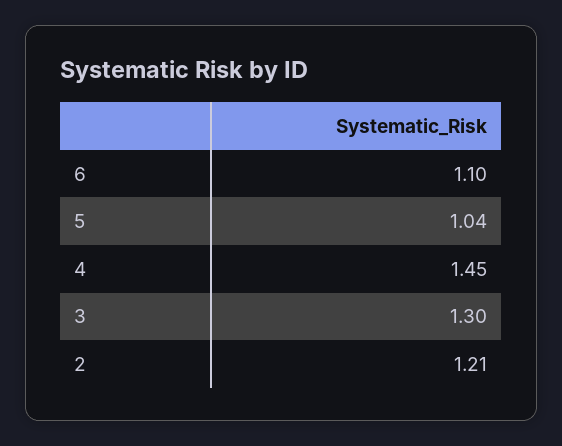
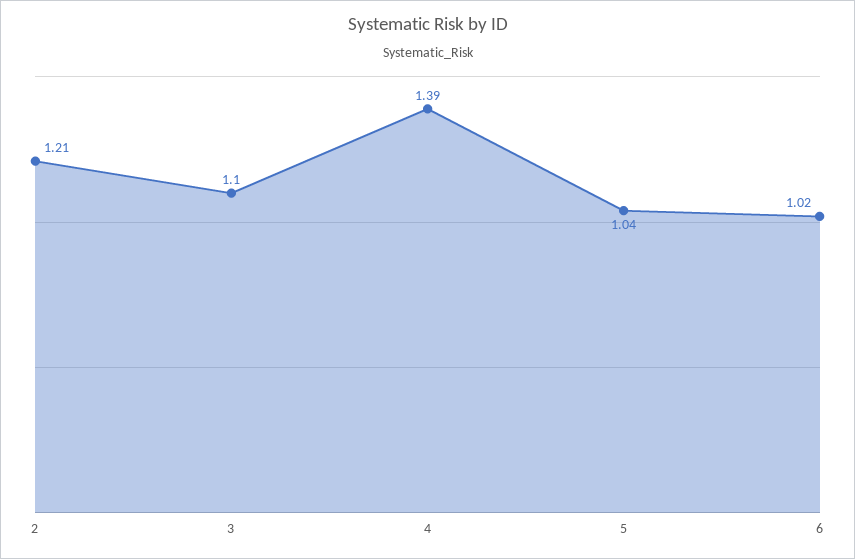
  {
-   "6": 1.1,
+   "6": 1.02,
    "5": 1.04,
-   "4": 1.45,
+   "4": 1.39,
-   "3": 1.3,
+   "3": 1.1,
    "2": 1.21
  }

